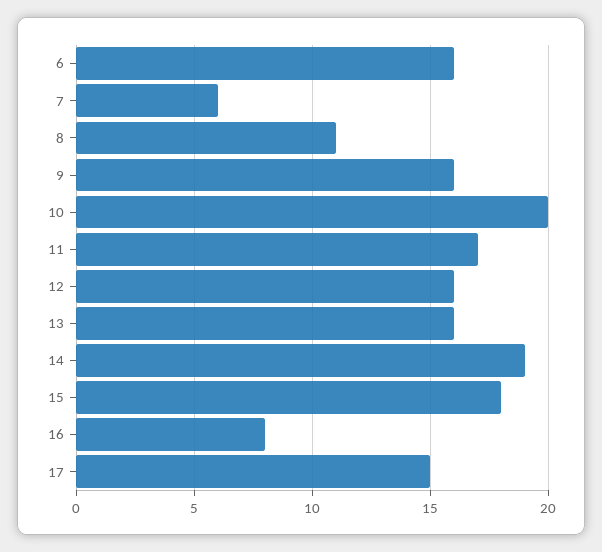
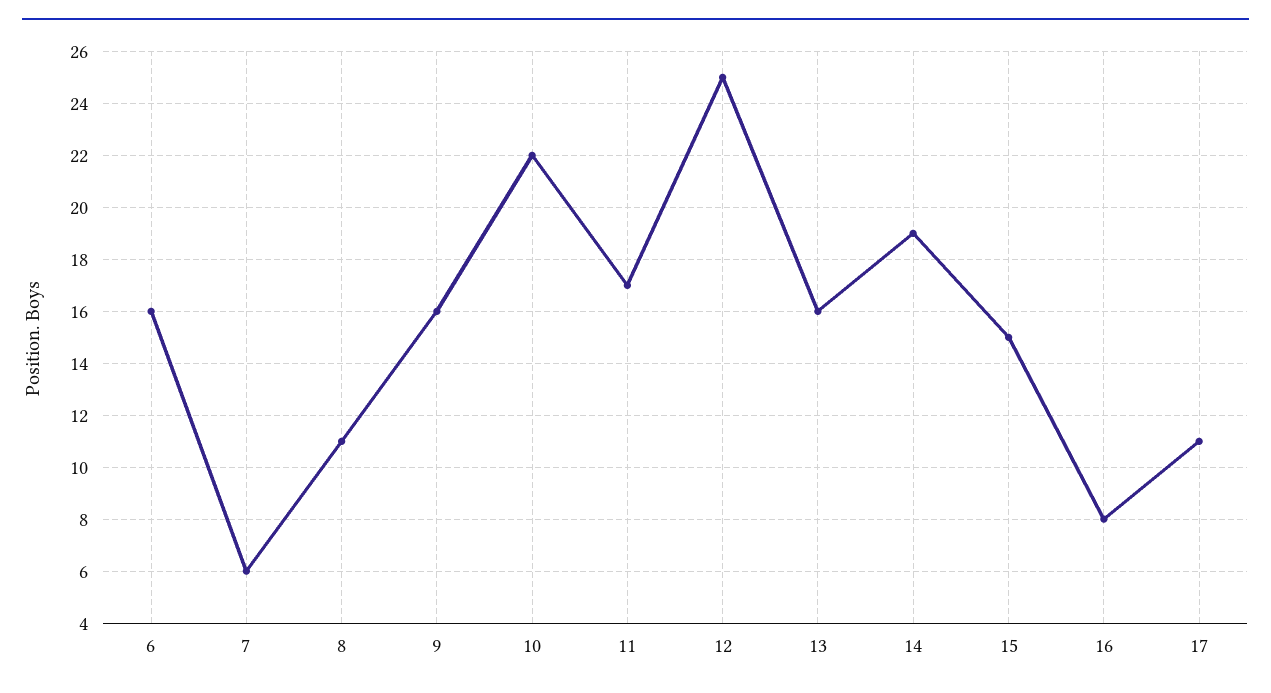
  {
    "6": 16,
    "7": 6,
    "8": 11,
    "9": 16,
-   "10": 20,
+   "10": 22,
    "11": 17,
-   "12": 16,
+   "12": 25,
    "13": 16,
    "14": 19,
-   "15": 18,
+   "15": 15,
    "16": 8,
-   "17": 15
+   "17": 11
  }

